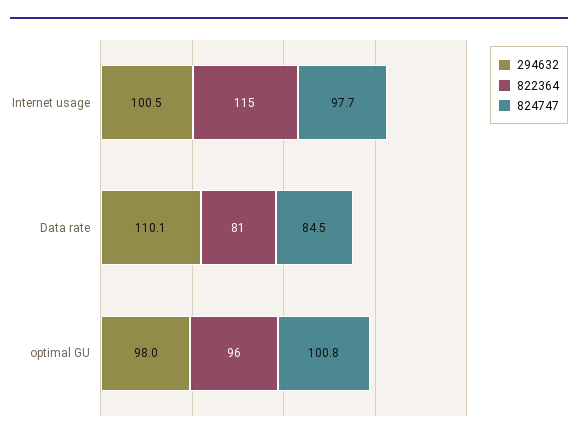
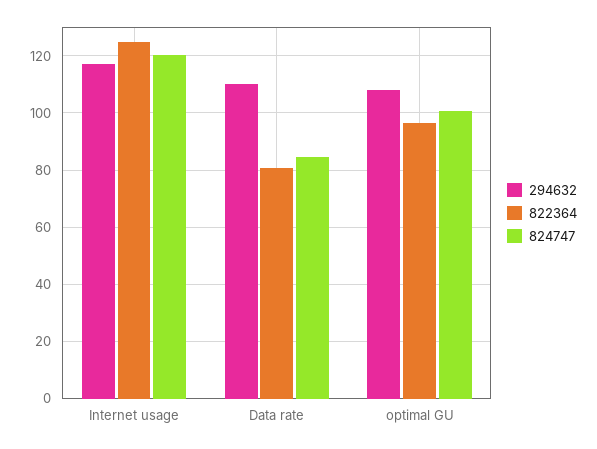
  {
    "294632": {
-     "Internet usage": 100.5,
+     "Internet usage": 117.5,
      "Data rate": 110.1,
-     "optimal GU": 98
+     "optimal GU": 107.5
    },
    "822364": {
-     "Internet usage": 115,
+     "Internet usage": 125,
      "Data rate": 81,
      "optimal GU": 96
    },
    "824747": {
-     "Internet usage": 97.7,
+     "Internet usage": 120,
      "Data rate": 84.5,
      "optimal GU": 100.8
    }
  }

